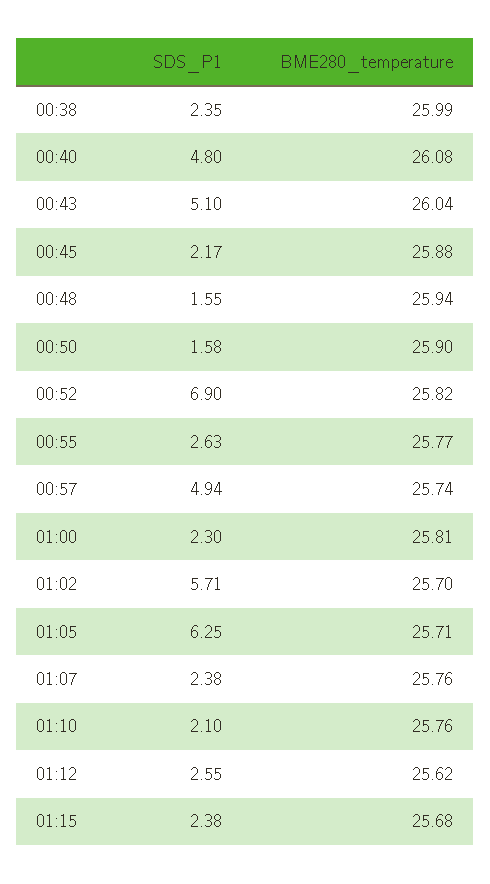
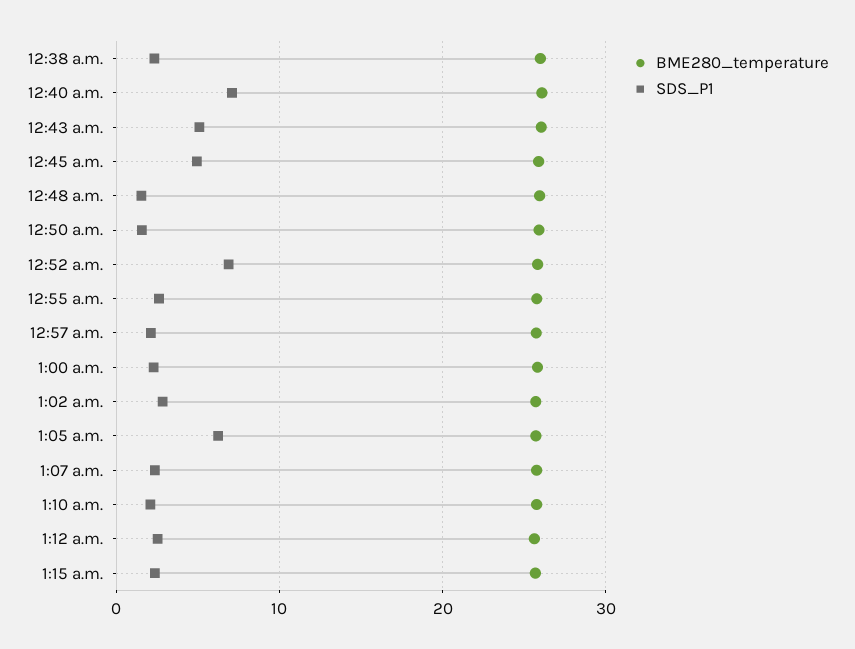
  {
    "SDS_P1": {
      "00:38": 2.35,
-     "00:40": 4.8,
+     "00:40": 7,
      "00:43": 5.1,
-     "00:45": 2.17,
+     "00:45": 5,
      "00:48": 1.55,
      "00:50": 1.58,
      "00:52": 6.9,
      "00:55": 2.63,
-     "00:57": 4.94,
+     "00:57": 2,
      "01:00": 2.3,
-     "01:02": 5.71,
+     "01:02": 3,
      "01:05": 6.25,
      "01:07": 2.38,
      "01:10": 2.1,
      "01:12": 2.55,
      "01:15": 2.38
    },
    "BME280_temperature": {
      "00:38": 25.99,
      "00:40": 26.08,
      "00:43": 26.04,
      "00:45": 25.88,
      "00:48": 25.94,
      "00:50": 25.9,
      "00:52": 25.82,
      "00:55": 25.77,
      "00:57": 25.74,
      "01:00": 25.81,
      "01:02": 25.7,
      "01:05": 25.71,
      "01:07": 25.76,
      "01:10": 25.76,
      "01:12": 25.62,
      "01:15": 25.68
    }
  }

